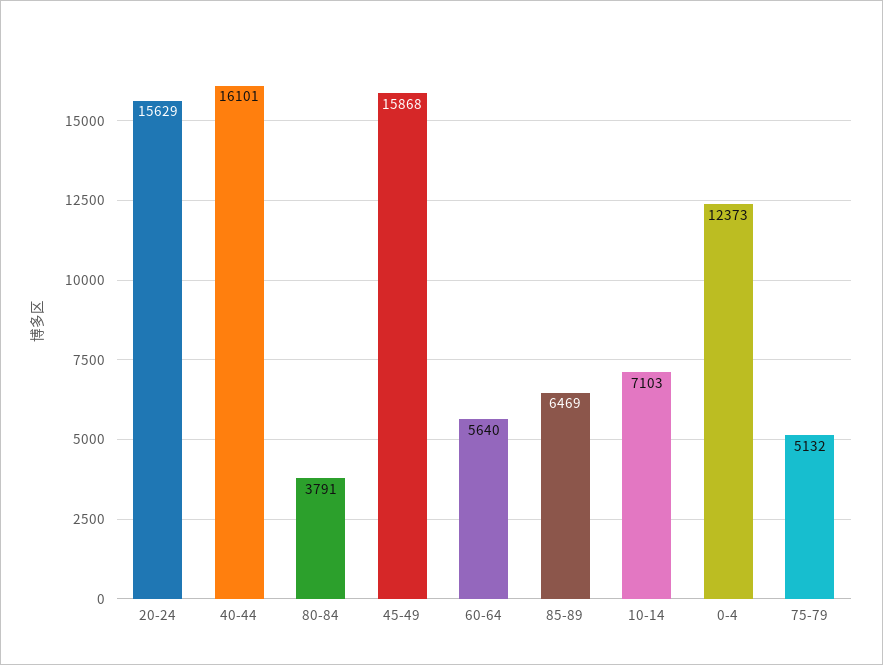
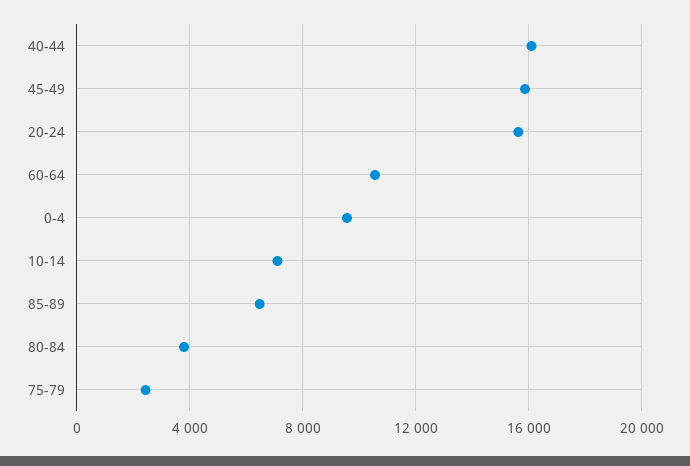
  {
    "20-24": 15629,
    "40-44": 16101,
    "80-84": 3791,
    "45-49": 15868,
-   "60-64": 5640,
+   "60-64": 10500,
    "85-89": 6469,
    "10-14": 7103,
-   "0-4": 12373,
+   "0-4": 9500,
-   "75-79": 5132
+   "75-79": 2500
  }

